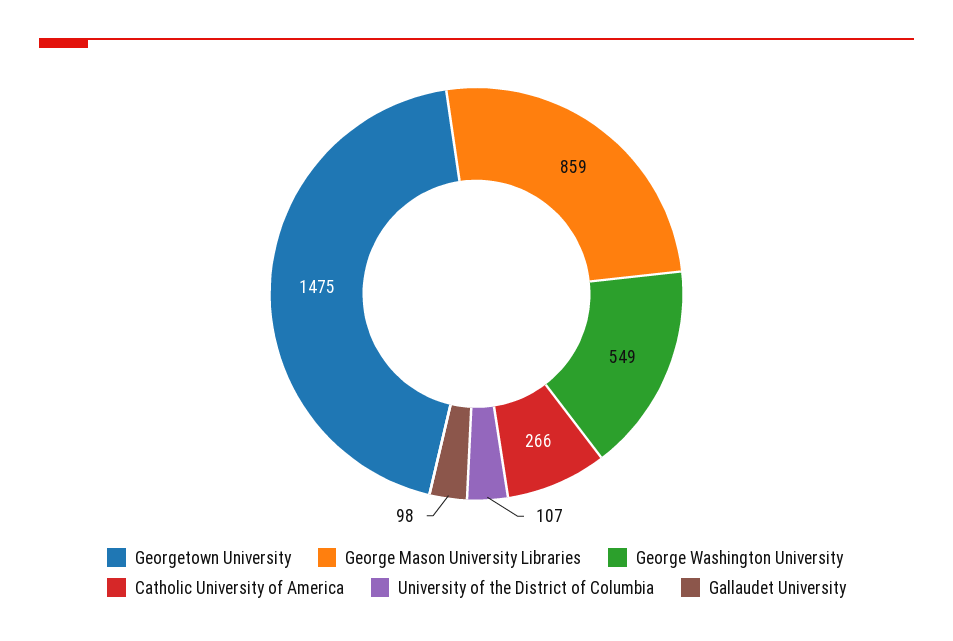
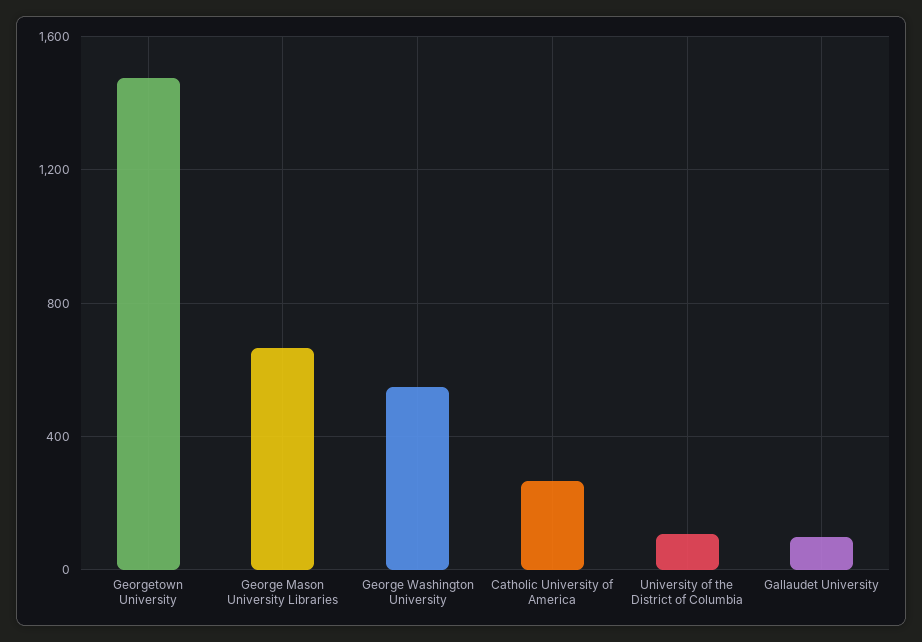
  {
    "Georgetown University": 1475,
-   "George Mason University Libraries": 859,
+   "George Mason University Libraries": 650,
    "George Washington University": 549,
    "Catholic University of America": 266,
    "University of the District of Columbia": 107,
    "Gallaudet University": 98
  }

